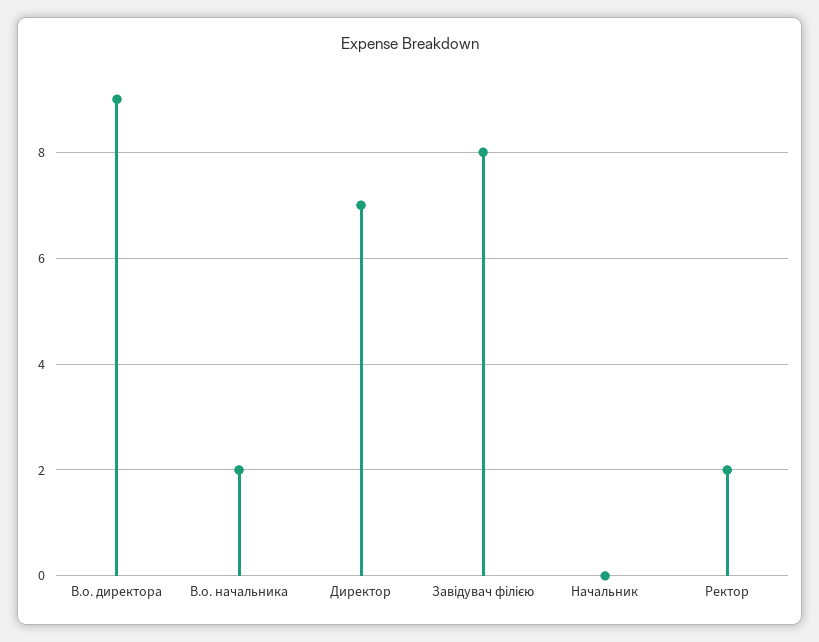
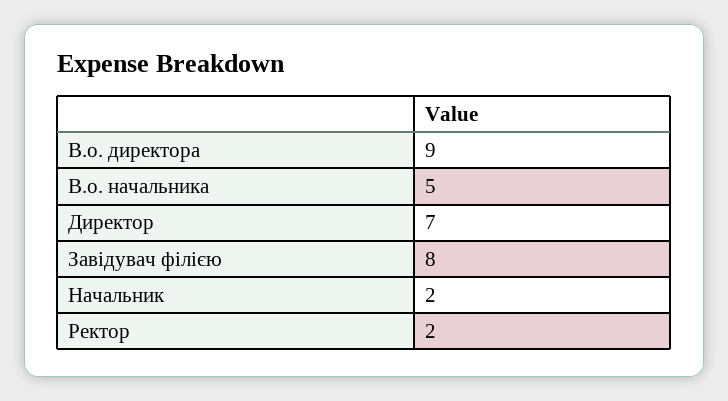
  {
    "В.о. директора": 9,
-   "В.о. начальника": 2,
+   "В.о. начальника": 5,
    "Директор": 7,
    "Завідувач філією": 8,
-   "Начальник": 0,
+   "Начальник": 2,
    "Ректор": 2
  }

